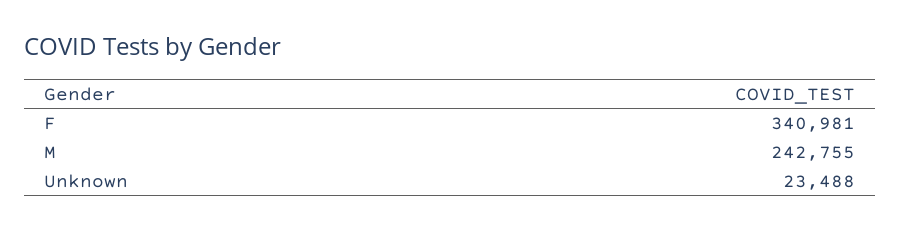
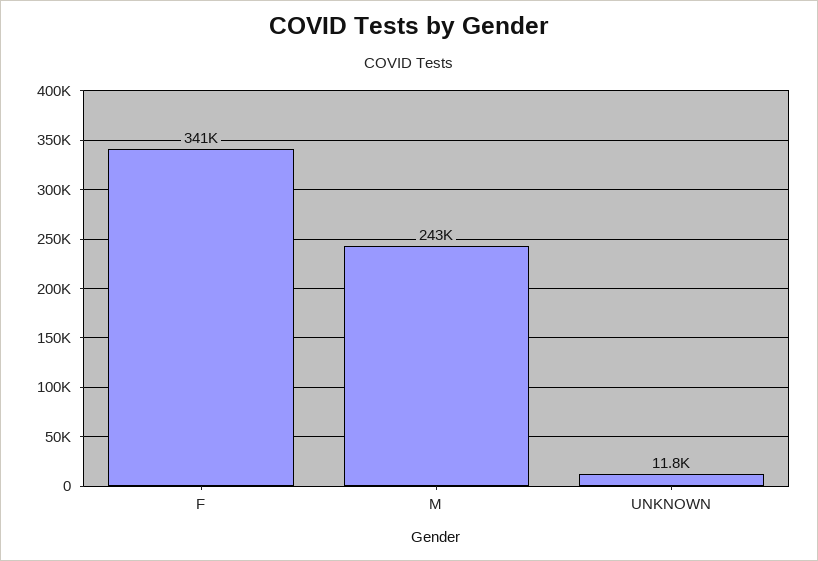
  {
    "F": 340981,
    "M": 242755,
-   "Unknown": 23488
+   "Unknown": 11800
  }

